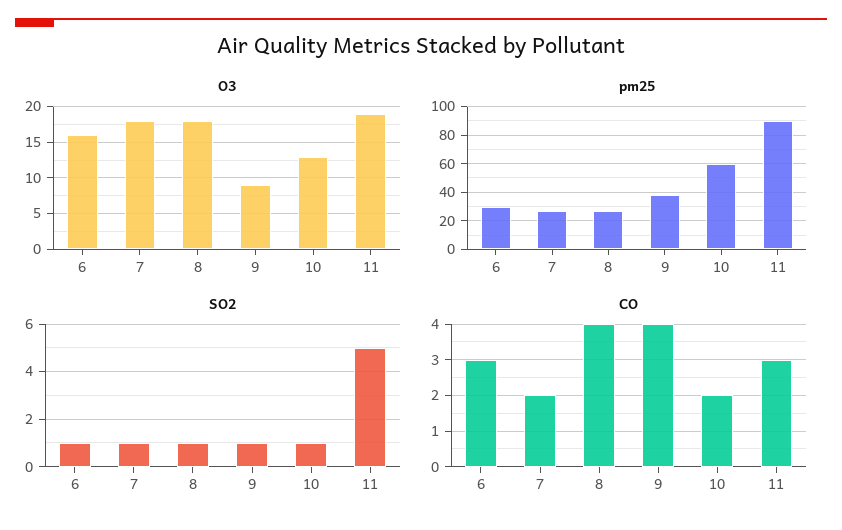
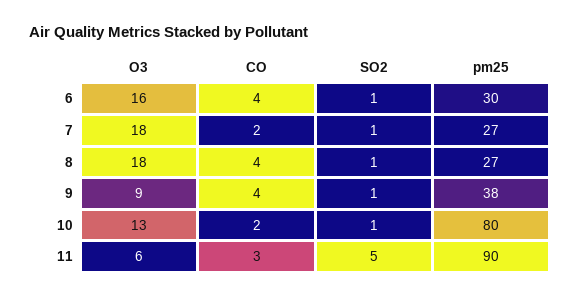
  {
    "O3": {
      "6": 16,
      "7": 18,
      "8": 18,
      "9": 9,
      "10": 13,
-     "11": 19
+     "11": 6
    },
    "pm25": {
      "6": 30,
      "7": 27,
      "8": 27,
      "9": 38,
-     "10": 60,
+     "10": 80,
      "11": 90
    },
    "SO2": {
      "6": 1,
      "7": 1,
      "8": 1,
      "9": 1,
      "10": 1,
      "11": 5
    },
    "CO": {
-     "6": 3,
+     "6": 4,
      "7": 2,
      "8": 4,
      "9": 4,
      "10": 2,
      "11": 3
    }
  }

